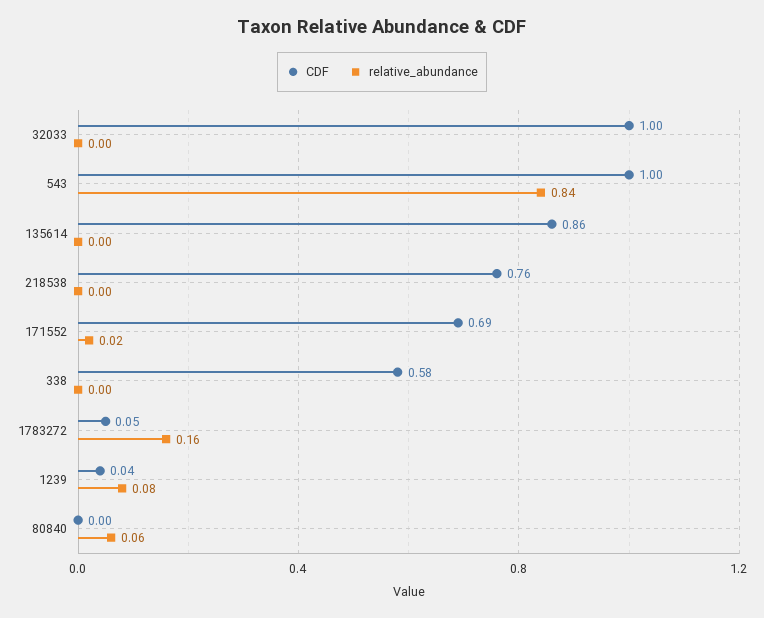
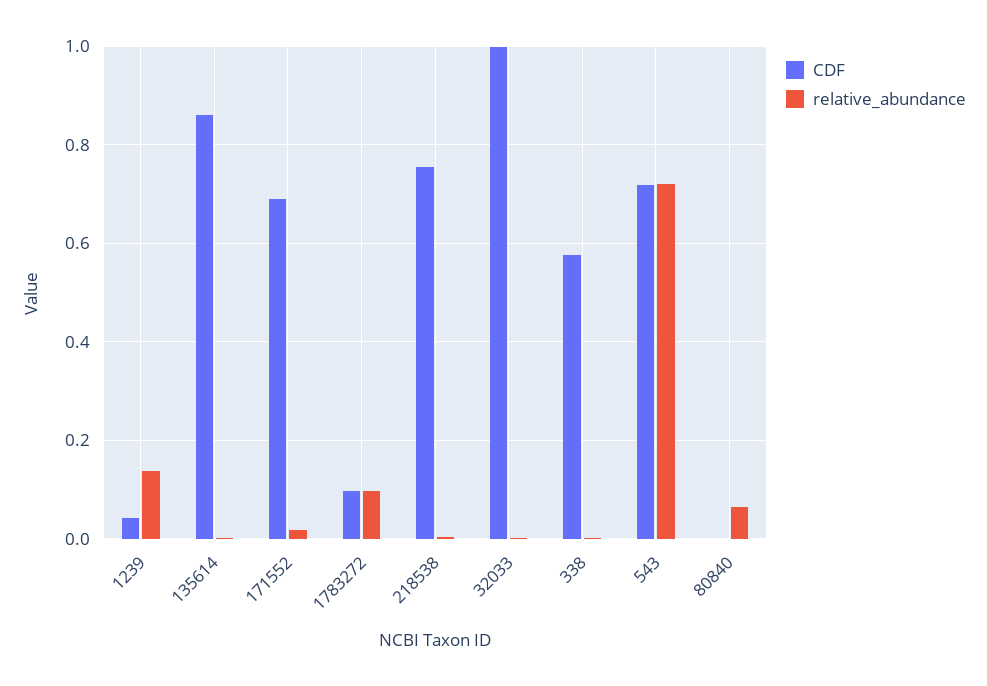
  {
    "CDF": {
      "32033": 1,
-     "543": 1,
+     "543": 0.72,
      "135614": 0.86,
      "218538": 0.76,
      "171552": 0.69,
      "338": 0.58,
-     "1783272": 0.05,
+     "1783272": 0.1,
      "1239": 0.04,
      "80840": 0
    },
    "relative_abundance": {
      "32033": 0,
-     "543": 0.84,
+     "543": 0.72,
      "135614": 0,
      "218538": 0,
      "171552": 0.02,
      "338": 0,
-     "1783272": 0.16,
+     "1783272": 0.1,
-     "1239": 0.08,
+     "1239": 0.14,
      "80840": 0.06
    }
  }

